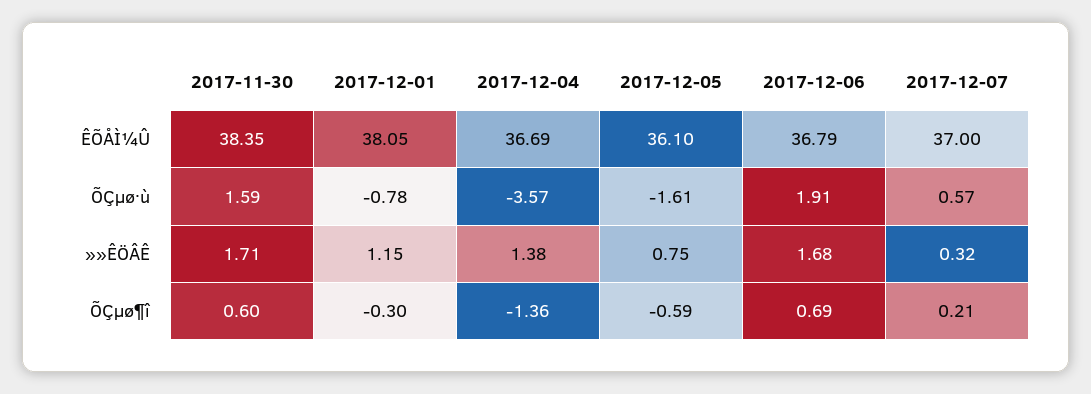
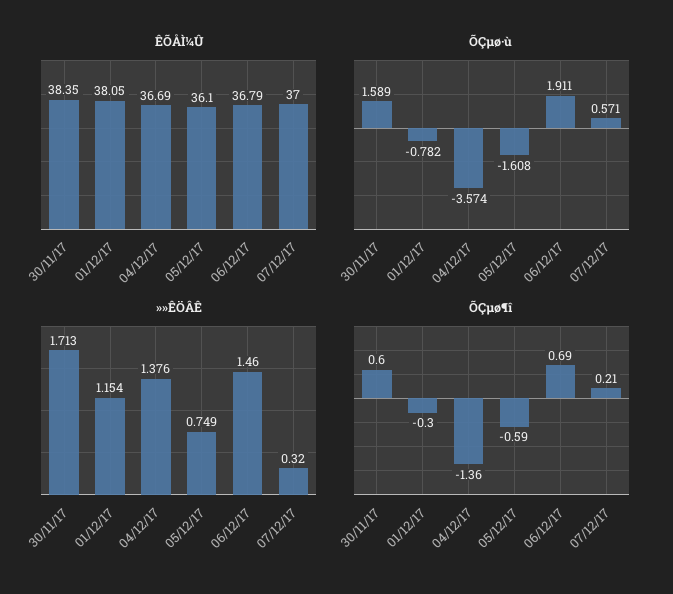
  {
    "ÊÕÅÌ¼Û": {
      "2017-11-30": 38.35,
      "2017-12-01": 38.05,
      "2017-12-04": 36.69,
      "2017-12-05": 36.1,
      "2017-12-06": 36.79,
      "2017-12-07": 37
    },
    "ÕÇµø·ù": {
      "2017-11-30": 1.589,
      "2017-12-01": -0.782,
      "2017-12-04": -3.574,
      "2017-12-05": -1.608,
      "2017-12-06": 1.911,
      "2017-12-07": 0.571
    },
    "»»ÊÖÂÊ": {
      "2017-11-30": 1.713,
      "2017-12-01": 1.154,
      "2017-12-04": 1.376,
      "2017-12-05": 0.749,
-     "2017-12-06": 1.68,
+     "2017-12-06": 1.46,
      "2017-12-07": 0.32
    },
    "ÕÇµø¶î": {
      "2017-11-30": 0.6,
      "2017-12-01": -0.3,
      "2017-12-04": -1.36,
      "2017-12-05": -0.59,
      "2017-12-06": 0.69,
      "2017-12-07": 0.21
    }
  }

